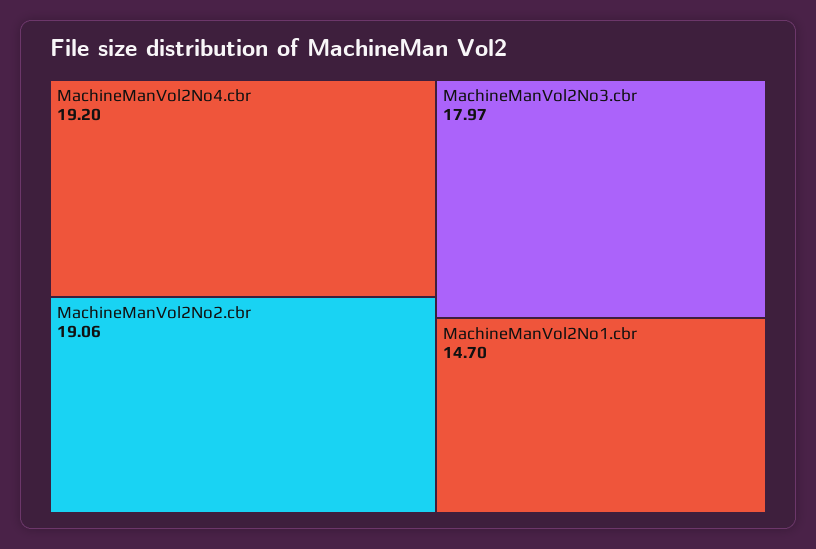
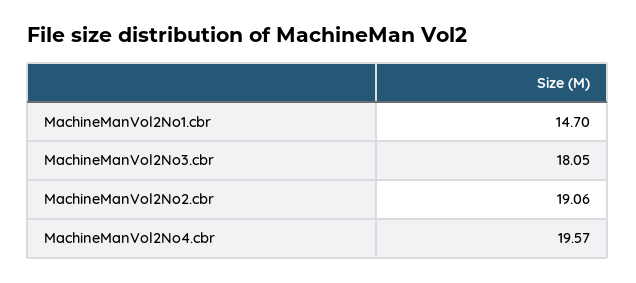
  {
-   "MachineManVol2No4.cbr": 19.2,
+   "MachineManVol2No4.cbr": 19.57,
    "MachineManVol2No2.cbr": 19.06,
-   "MachineManVol2No3.cbr": 17.97,
+   "MachineManVol2No3.cbr": 18.05,
    "MachineManVol2No1.cbr": 14.7
  }

